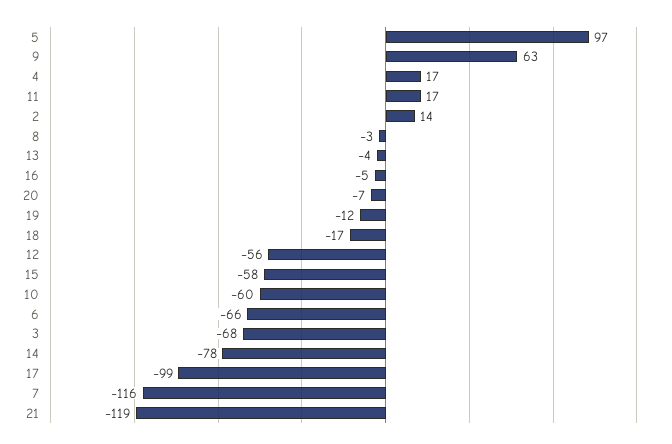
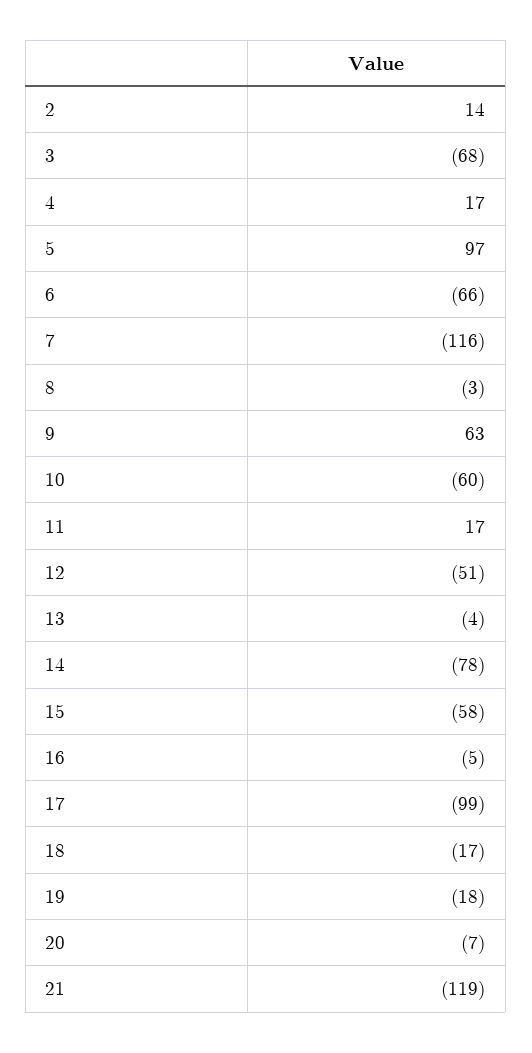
  {
    "5": 97,
    "9": 63,
    "4": 17,
    "11": 17,
    "2": 14,
    "8": -3,
    "13": -4,
    "16": -5,
    "20": -7,
-   "19": -12,
+   "19": -18,
    "18": -17,
-   "12": -56,
+   "12": -51,
    "15": -58,
    "10": -60,
    "6": -66,
    "3": -68,
    "14": -78,
    "17": -99,
    "7": -116,
    "21": -119
  }

